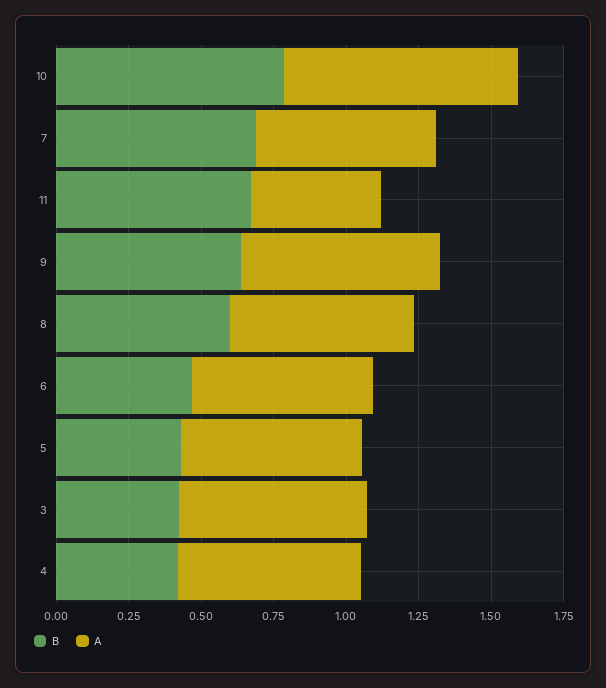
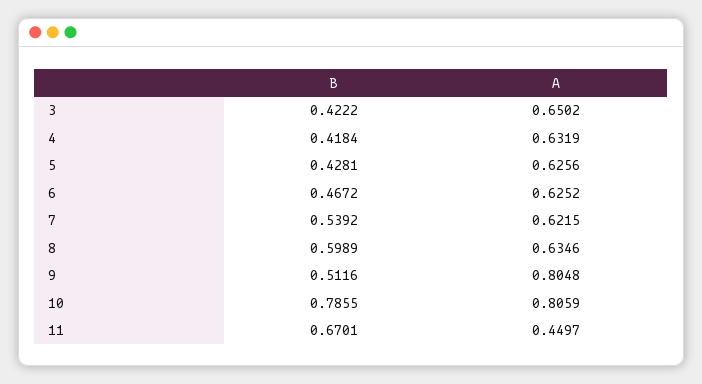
  {
    "B": {
      "10": 0.7855,
-     "7": 0.7,
+     "7": 0.5392,
      "11": 0.6701,
-     "9": 0.65,
+     "9": 0.5116,
      "8": 0.5989,
      "6": 0.4672,
      "5": 0.4281,
      "3": 0.4222,
      "4": 0.4184
    },
    "A": {
      "10": 0.8059,
      "7": 0.6215,
      "11": 0.4497,
-     "9": 0.7,
+     "9": 0.8048,
      "8": 0.6346,
      "6": 0.6252,
      "5": 0.6256,
      "3": 0.6502,
      "4": 0.6319
    }
  }

